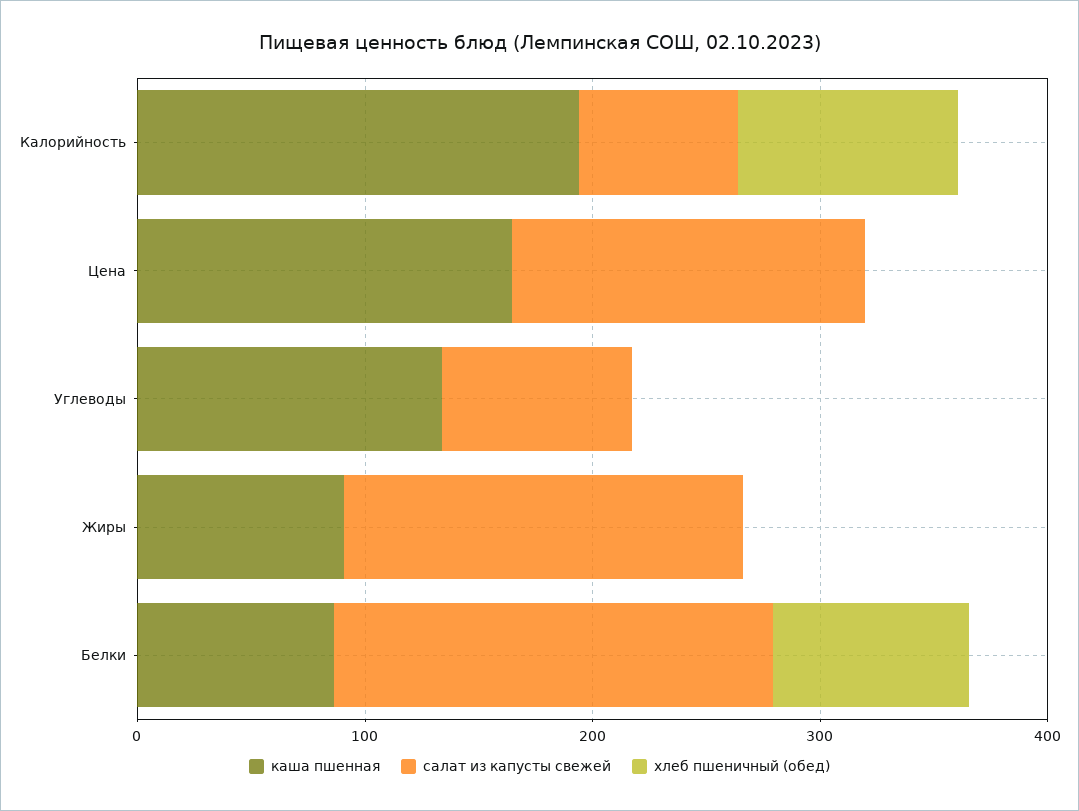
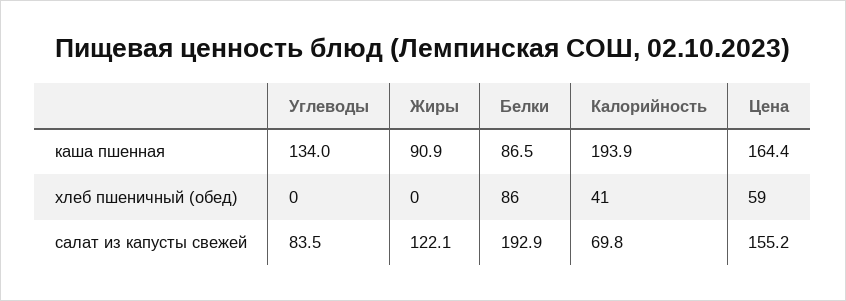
  {
    "каша пшенная": {
      "Калорийность": 193.9,
      "Цена": 164.4,
      "Углеводы": 134,
      "Жиры": 90.9,
      "Белки": 86.5
    },
    "салат из капусты свежей": {
      "Калорийность": 69.8,
      "Цена": 155.2,
      "Углеводы": 83.5,
-     "Жиры": 180,
+     "Жиры": 122.1,
      "Белки": 192.9
    },
    "хлеб пшеничный (обед)": {
-     "Калорийность": 100,
+     "Калорийность": 41,
-     "Цена": 0,
+     "Цена": 59,
      "Углеводы": 0,
      "Жиры": 0,
      "Белки": 86
    }
  }

